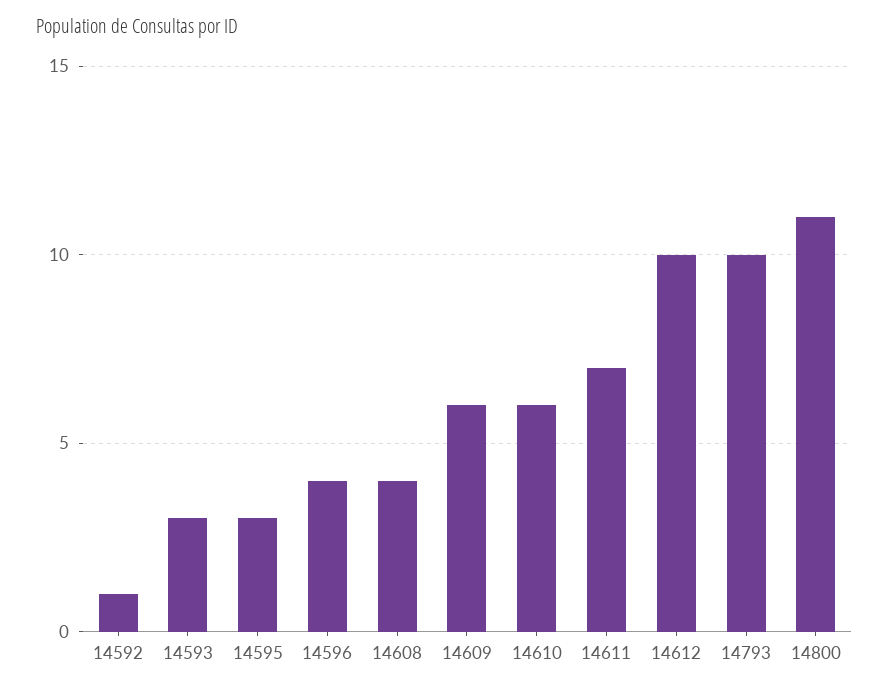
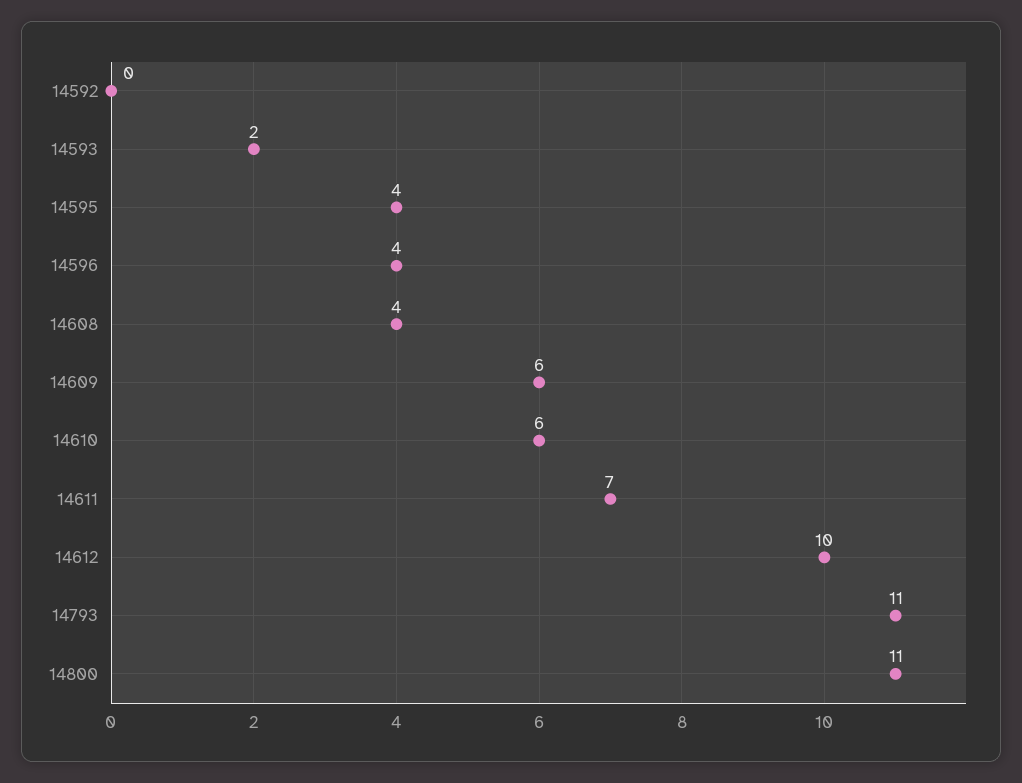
  {
-   "14592": 1,
+   "14592": 0,
-   "14593": 3,
+   "14593": 2,
-   "14595": 3,
+   "14595": 4,
    "14596": 4,
    "14608": 4,
    "14609": 6,
    "14610": 6,
    "14611": 7,
    "14612": 10,
-   "14793": 10,
+   "14793": 11,
    "14800": 11
  }

